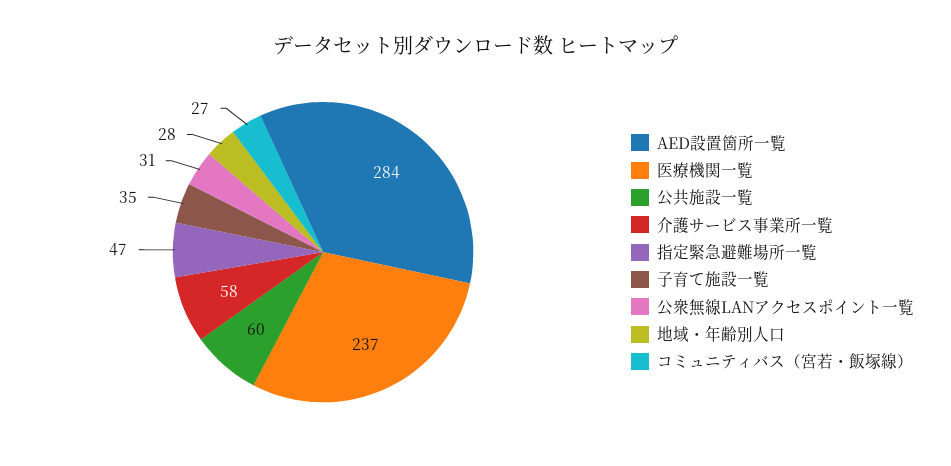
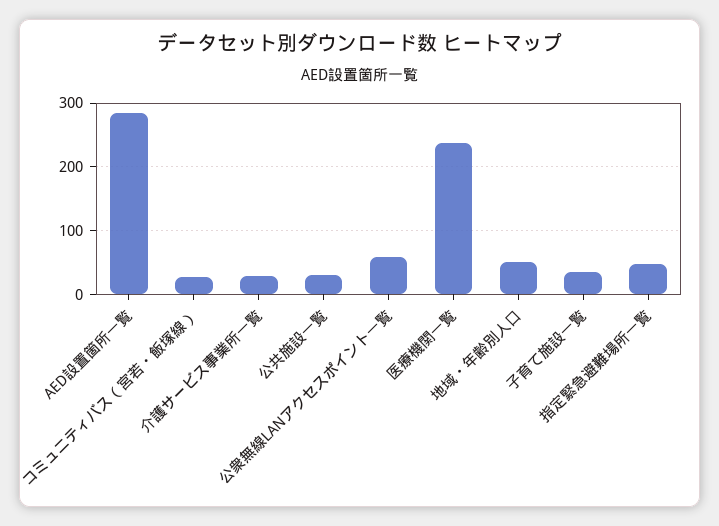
  {
    "AED設置箇所一覧": 284,
    "医療機関一覧": 237,
-   "公共施設一覧": 60,
+   "公共施設一覧": 30,
-   "介護サービス事業所一覧": 58,
+   "介護サービス事業所一覧": 30,
    "指定緊急避難場所一覧": 47,
    "子育て施設一覧": 35,
-   "公衆無線LANアクセスポイント一覧": 31,
+   "公衆無線LANアクセスポイント一覧": 60,
-   "地域・年齢別人口": 28,
+   "地域・年齢別人口": 50,
    "コミュニティバス（宮若・飯塚線）": 27
  }

